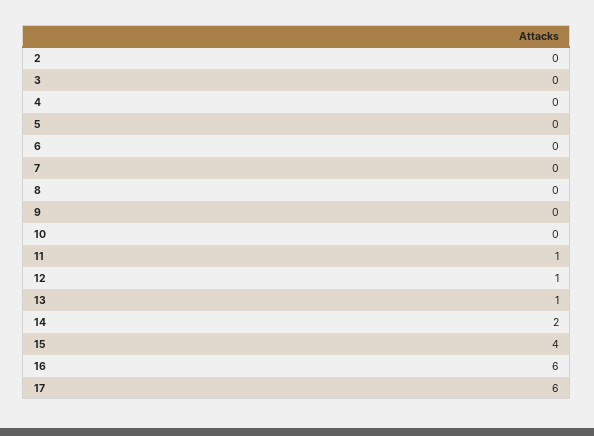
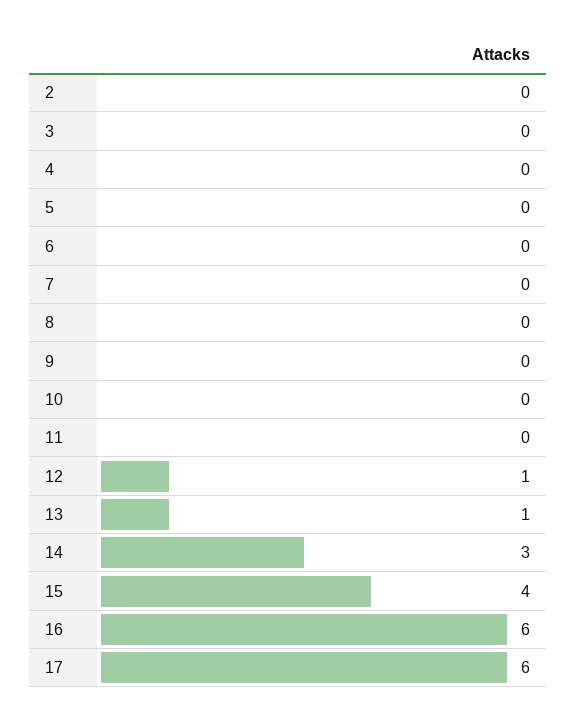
  {
    "2": 0,
    "3": 0,
    "4": 0,
    "5": 0,
    "6": 0,
    "7": 0,
    "8": 0,
    "9": 0,
    "10": 0,
-   "11": 1,
+   "11": 0,
    "12": 1,
    "13": 1,
-   "14": 2,
+   "14": 3,
    "15": 4,
    "16": 6,
    "17": 6
  }

